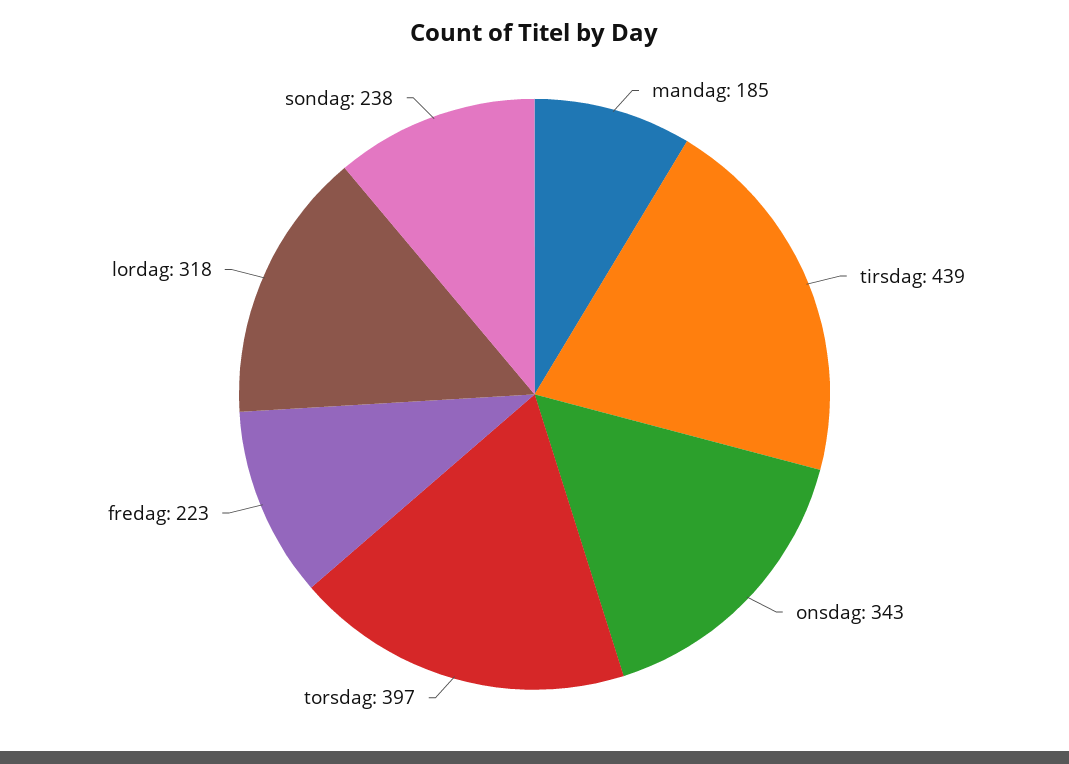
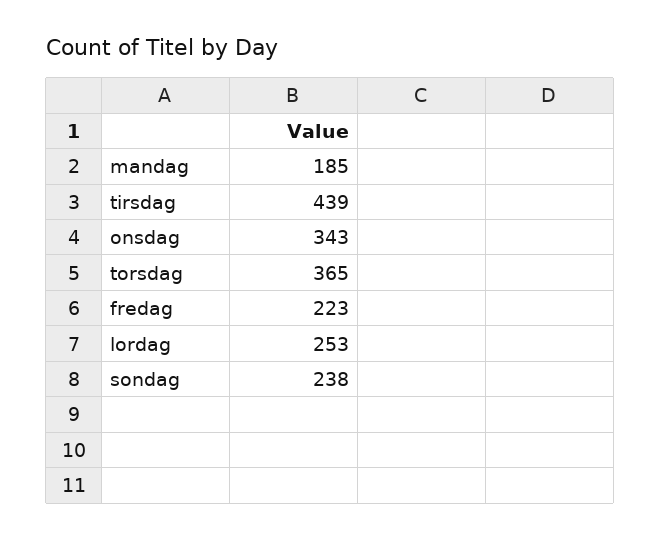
  {
    "mandag": 185,
    "tirsdag": 439,
    "onsdag": 343,
-   "torsdag": 397,
+   "torsdag": 365,
    "fredag": 223,
-   "lordag": 318,
+   "lordag": 253,
    "sondag": 238
  }

